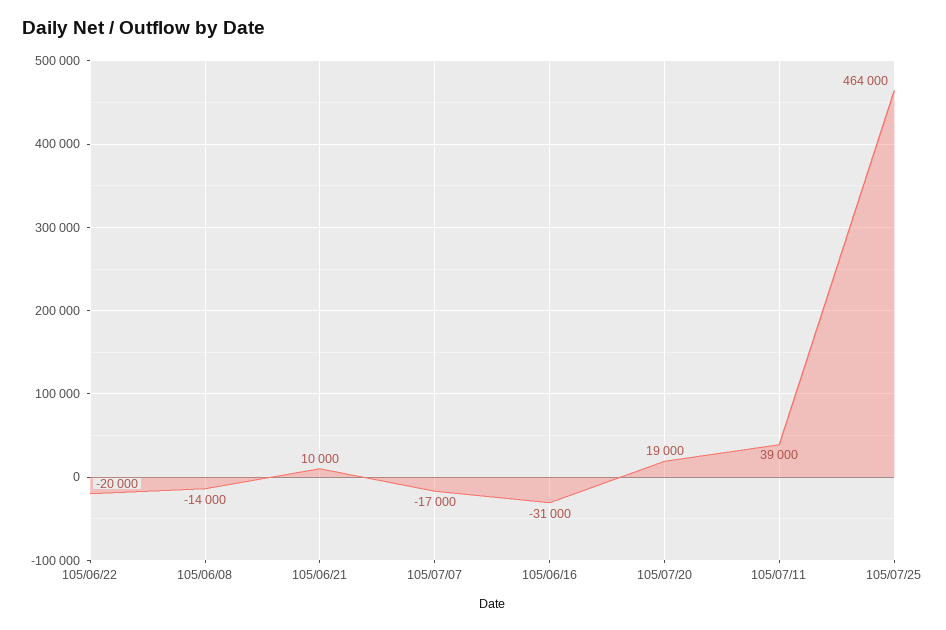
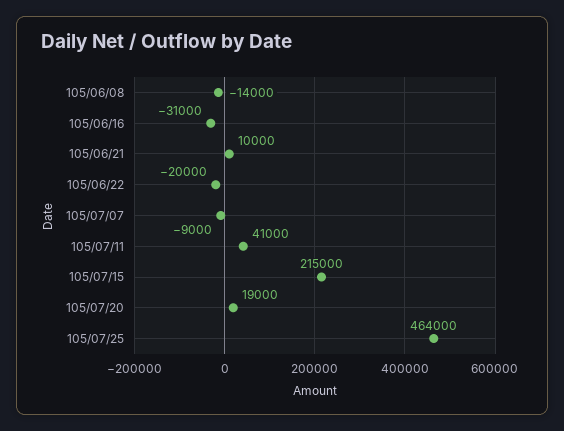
  {
    "105/06/22": -20000,
    "105/06/08": -14000,
    "105/06/21": 10000,
-   "105/07/07": -17000,
+   "105/07/07": -9000,
    "105/06/16": -31000,
    "105/07/20": 19000,
-   "105/07/11": 39000,
+   "105/07/11": 41000,
-   "105/07/25": 464000
+   "105/07/25": 464000,
+   "105/07/15": 215000
  }

